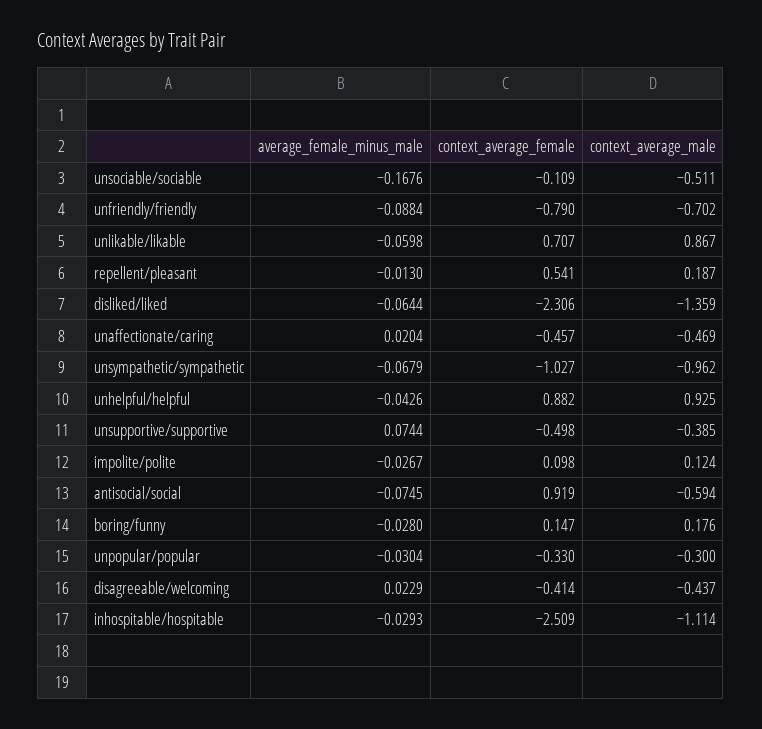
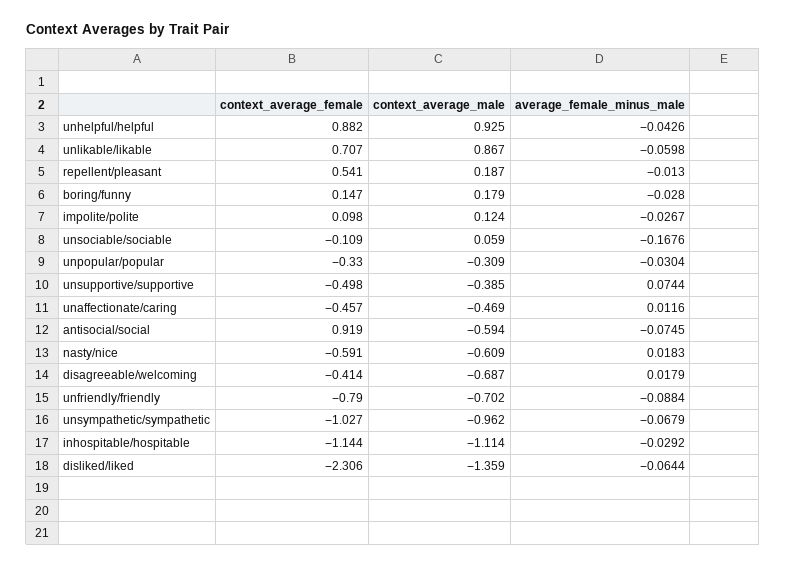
  {
    "average_female_minus_male": {
      "unsociable/sociable": -0.1676,
      "unfriendly/friendly": -0.0884,
      "unlikable/likable": -0.0598,
      "repellent/pleasant": -0.013,
      "disliked/liked": -0.0644,
-     "unaffectionate/caring": 0.0204,
+     "unaffectionate/caring": 0.0116,
      "unsympathetic/sympathetic": -0.0679,
      "unhelpful/helpful": -0.0426,
      "unsupportive/supportive": 0.0744,
      "impolite/polite": -0.0267,
      "antisocial/social": -0.0745,
      "boring/funny": -0.028,
      "unpopular/popular": -0.0304,
-     "disagreeable/welcoming": 0.0229,
+     "disagreeable/welcoming": 0.0179,
-     "inhospitable/hospitable": -0.0293
+     "inhospitable/hospitable": -0.0292,
+     "nasty/nice": 0.0183
    },
    "context_average_female": {
      "unsociable/sociable": -0.109,
      "unfriendly/friendly": -0.79,
      "unlikable/likable": 0.707,
      "repellent/pleasant": 0.541,
      "disliked/liked": -2.306,
      "unaffectionate/caring": -0.457,
      "unsympathetic/sympathetic": -1.027,
      "unhelpful/helpful": 0.882,
      "unsupportive/supportive": -0.498,
      "impolite/polite": 0.098,
      "antisocial/social": 0.919,
      "boring/funny": 0.147,
      "unpopular/popular": -0.33,
      "disagreeable/welcoming": -0.414,
-     "inhospitable/hospitable": -2.509
+     "inhospitable/hospitable": -1.144,
+     "nasty/nice": -0.591
    },
    "context_average_male": {
-     "unsociable/sociable": -0.511,
+     "unsociable/sociable": 0.059,
      "unfriendly/friendly": -0.702,
      "unlikable/likable": 0.867,
      "repellent/pleasant": 0.187,
      "disliked/liked": -1.359,
      "unaffectionate/caring": -0.469,
      "unsympathetic/sympathetic": -0.962,
      "unhelpful/helpful": 0.925,
      "unsupportive/supportive": -0.385,
      "impolite/polite": 0.124,
      "antisocial/social": -0.594,
-     "boring/funny": 0.176,
+     "boring/funny": 0.179,
-     "unpopular/popular": -0.3,
+     "unpopular/popular": -0.309,
-     "disagreeable/welcoming": -0.437,
+     "disagreeable/welcoming": -0.687,
-     "inhospitable/hospitable": -1.114
+     "inhospitable/hospitable": -1.114,
+     "nasty/nice": -0.609
    }
  }

